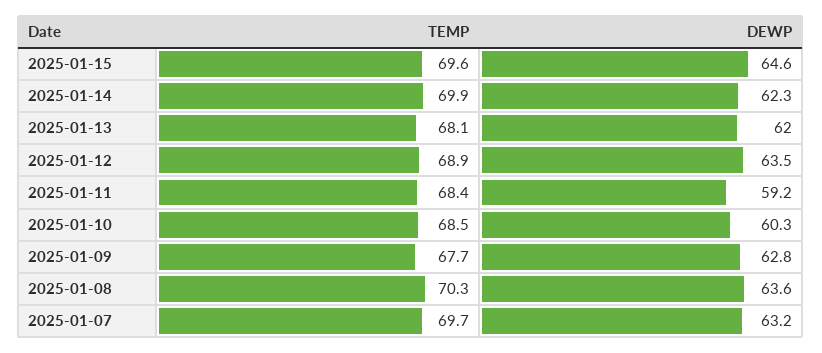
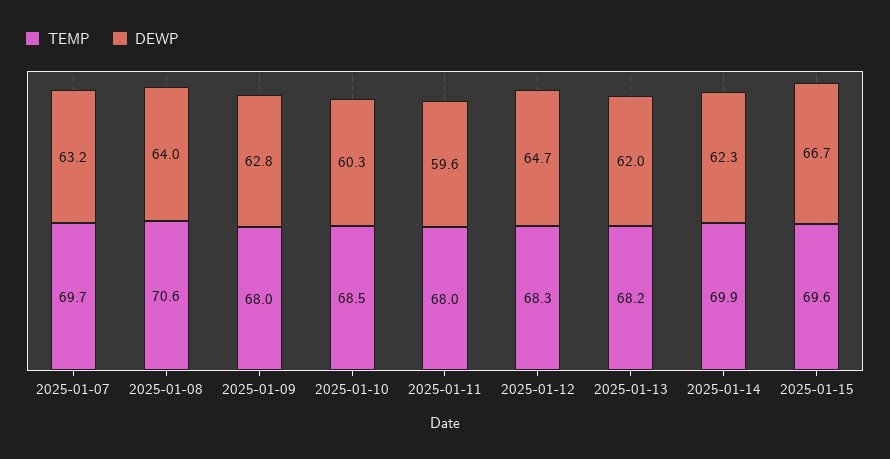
  {
    "TEMP": {
      "2025-01-15": 69.6,
      "2025-01-14": 69.9,
-     "2025-01-13": 68.1,
+     "2025-01-13": 68.2,
-     "2025-01-12": 68.9,
+     "2025-01-12": 68.3,
-     "2025-01-11": 68.4,
+     "2025-01-11": 68,
      "2025-01-10": 68.5,
-     "2025-01-09": 67.7,
+     "2025-01-09": 68,
-     "2025-01-08": 70.3,
+     "2025-01-08": 70.6,
      "2025-01-07": 69.7
    },
    "DEWP": {
-     "2025-01-15": 64.6,
+     "2025-01-15": 66.7,
      "2025-01-14": 62.3,
      "2025-01-13": 62,
-     "2025-01-12": 63.5,
+     "2025-01-12": 64.7,
-     "2025-01-11": 59.2,
+     "2025-01-11": 59.6,
      "2025-01-10": 60.3,
      "2025-01-09": 62.8,
-     "2025-01-08": 63.6,
+     "2025-01-08": 64,
      "2025-01-07": 63.2
    }
  }

